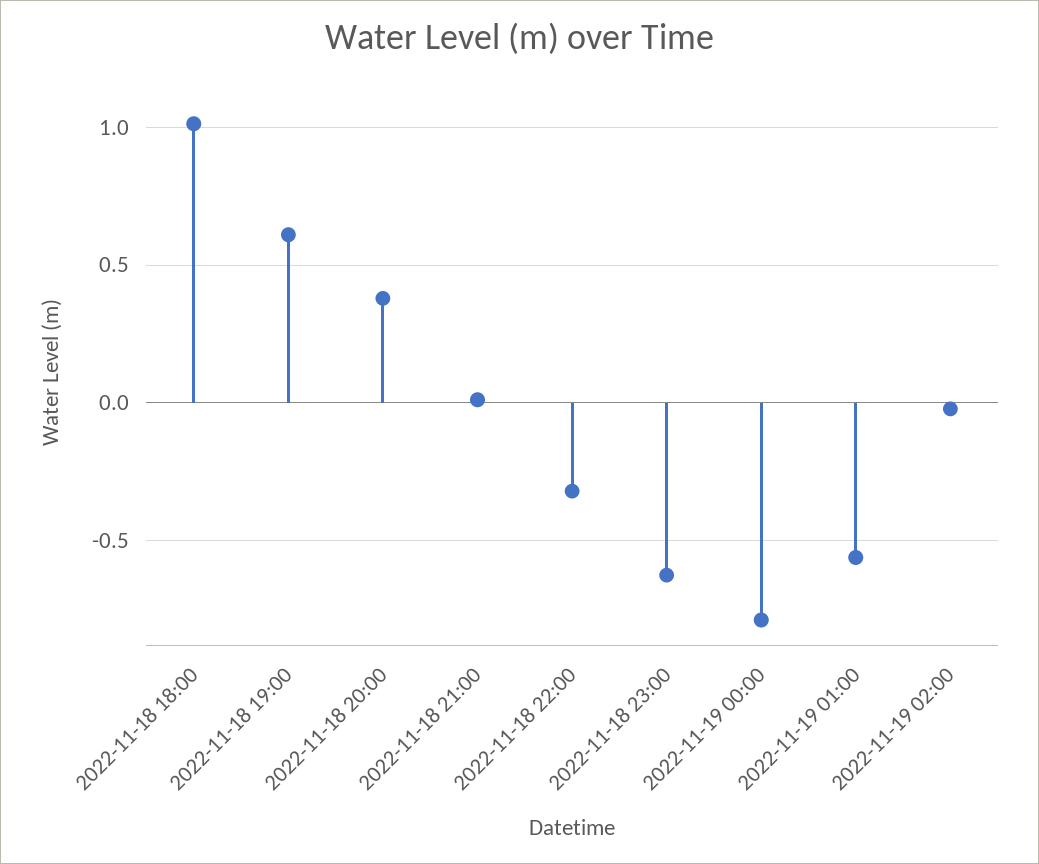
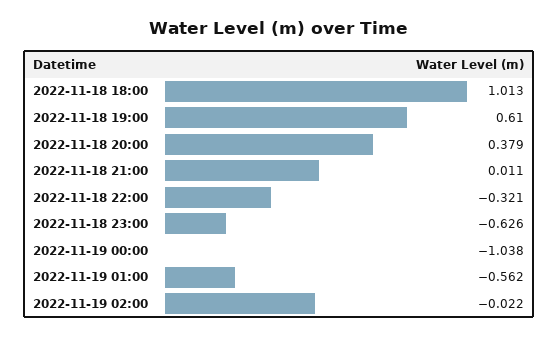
  {
    "2022-11-18 18:00": 1.013,
    "2022-11-18 19:00": 0.61,
    "2022-11-18 20:00": 0.379,
    "2022-11-18 21:00": 0.011,
    "2022-11-18 22:00": -0.321,
    "2022-11-18 23:00": -0.626,
-   "2022-11-19 00:00": -0.8,
+   "2022-11-19 00:00": -1.038,
    "2022-11-19 01:00": -0.562,
    "2022-11-19 02:00": -0.022
  }

